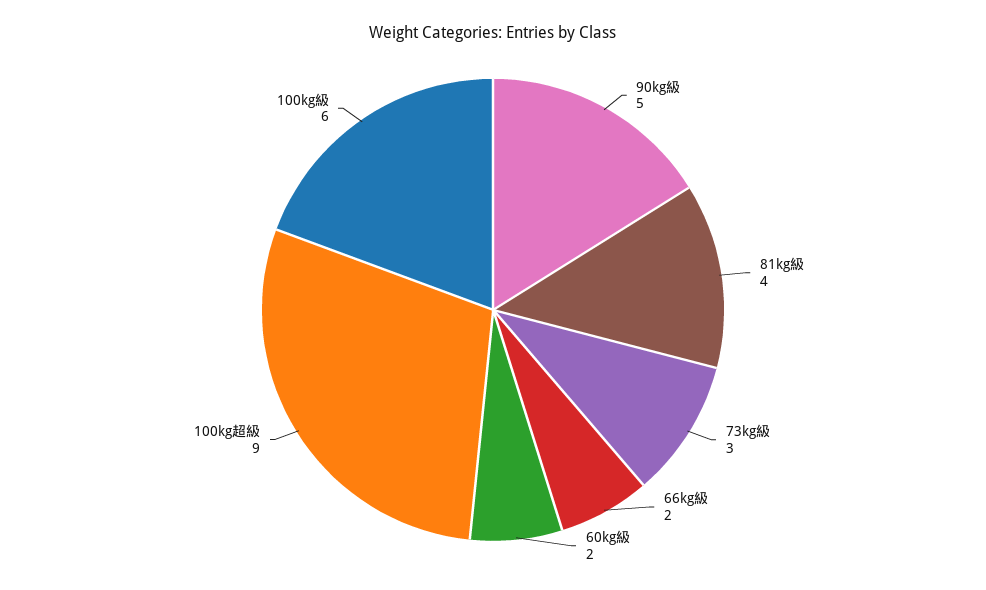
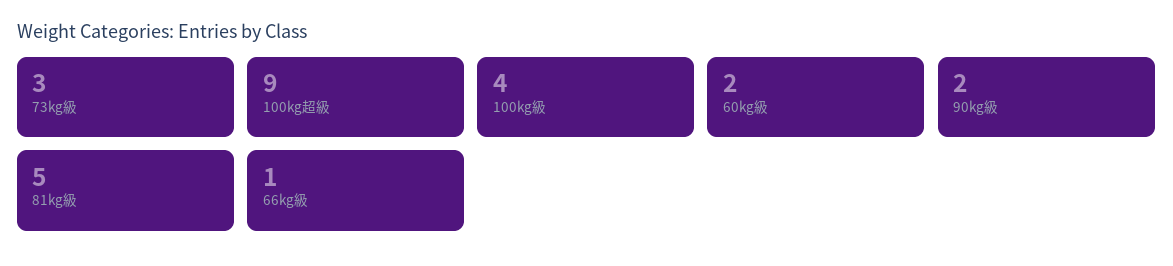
  {
-   "90kg級": 5,
+   "90kg級": 2,
-   "81kg級": 4,
+   "81kg級": 5,
    "73kg級": 3,
-   "66kg級": 2,
+   "66kg級": 1,
    "60kg級": 2,
    "100kg超級": 9,
-   "100kg級": 6
+   "100kg級": 4
  }

